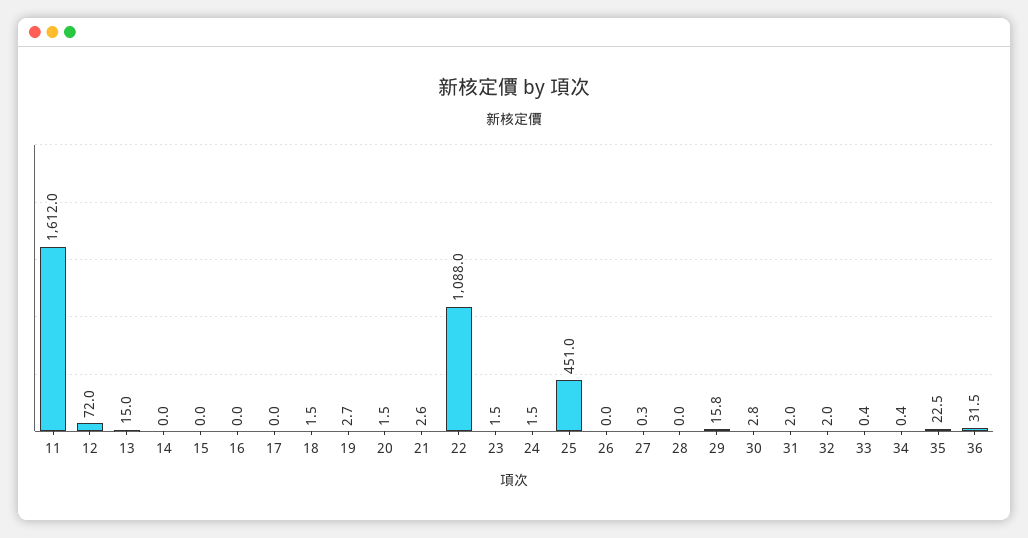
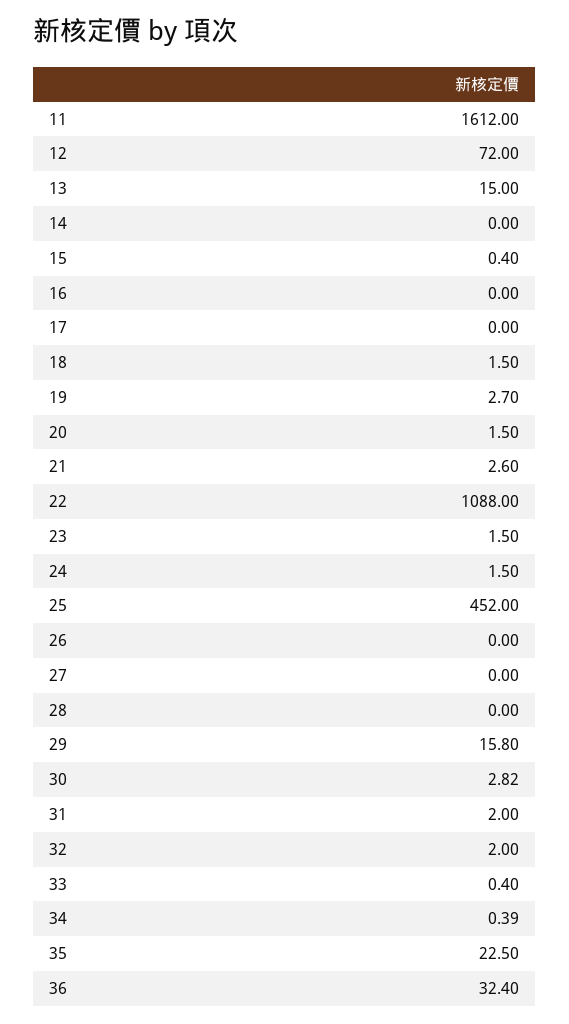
  {
    "11": 1612,
    "12": 72,
    "13": 15,
    "14": 0,
-   "15": 0,
+   "15": 0.4,
    "16": 0,
    "17": 0,
    "18": 1.5,
    "19": 2.7,
    "20": 1.5,
    "21": 2.6,
    "22": 1088,
    "23": 1.5,
    "24": 1.5,
-   "25": 451,
+   "25": 452,
    "26": 0,
-   "27": 0.3,
+   "27": 0,
    "28": 0,
    "29": 15.8,
    "30": 2.82,
    "31": 2,
    "32": 2,
    "33": 0.4,
    "34": 0.39,
    "35": 22.5,
-   "36": 31.5
+   "36": 32.4
  }

